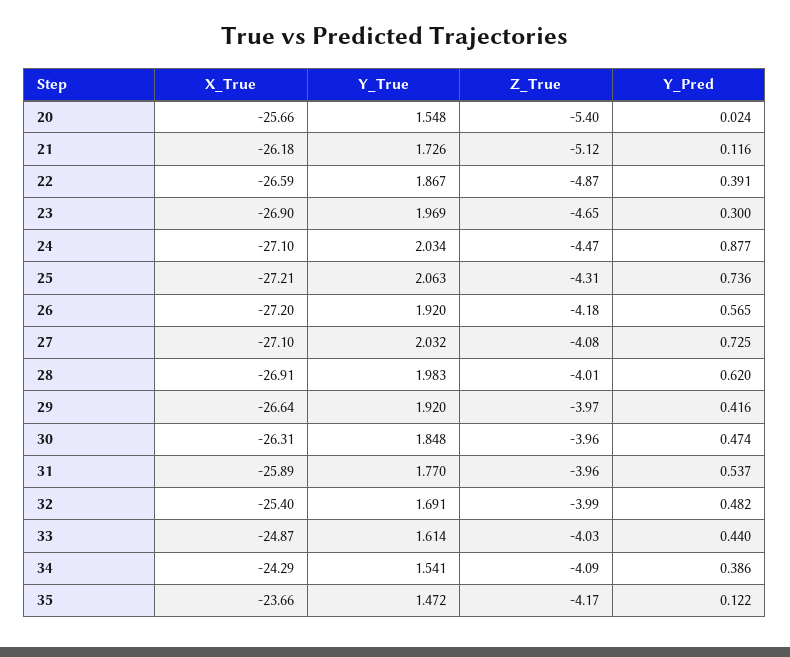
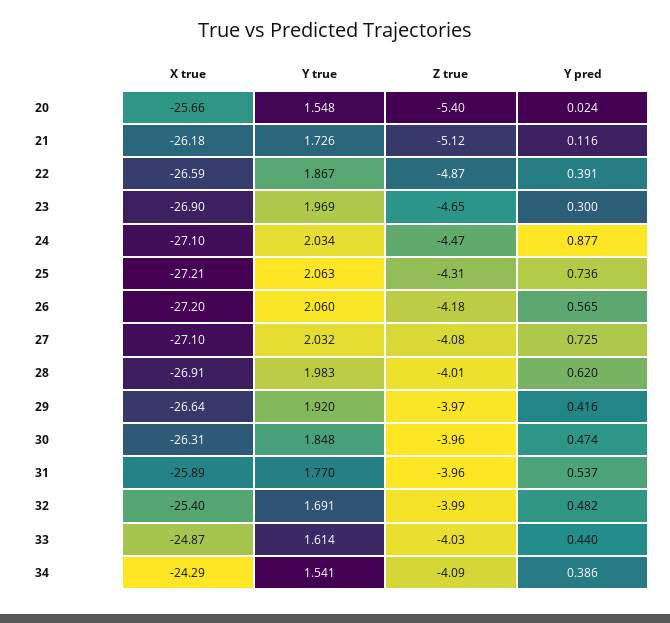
  {
    "X_True": {
      "20": -25.66,
      "21": -26.18,
      "22": -26.59,
      "23": -26.9,
      "24": -27.1,
      "25": -27.21,
      "26": -27.2,
      "27": -27.1,
      "28": -26.91,
      "29": -26.64,
      "30": -26.31,
      "31": -25.89,
      "32": -25.4,
      "33": -24.87,
-     "34": -24.29,
+     "34": -24.29
-     "35": -23.66
    },
    "Y_True": {
      "20": 1.548,
      "21": 1.726,
      "22": 1.867,
      "23": 1.969,
      "24": 2.034,
      "25": 2.063,
-     "26": 1.92,
+     "26": 2.06,
      "27": 2.032,
      "28": 1.983,
      "29": 1.92,
      "30": 1.848,
      "31": 1.77,
      "32": 1.691,
      "33": 1.614,
-     "34": 1.541,
+     "34": 1.541
-     "35": 1.472
    },
    "Z_True": {
      "20": -5.4,
      "21": -5.12,
      "22": -4.87,
      "23": -4.65,
      "24": -4.47,
      "25": -4.31,
      "26": -4.18,
      "27": -4.08,
      "28": -4.01,
      "29": -3.97,
      "30": -3.96,
      "31": -3.96,
      "32": -3.99,
      "33": -4.03,
-     "34": -4.09,
+     "34": -4.09
-     "35": -4.17
    },
    "Y_Pred": {
      "20": 0.024,
      "21": 0.116,
      "22": 0.391,
      "23": 0.3,
      "24": 0.877,
      "25": 0.736,
      "26": 0.565,
      "27": 0.725,
      "28": 0.62,
      "29": 0.416,
      "30": 0.474,
      "31": 0.537,
      "32": 0.482,
      "33": 0.44,
-     "34": 0.386,
+     "34": 0.386
-     "35": 0.122
    }
  }

